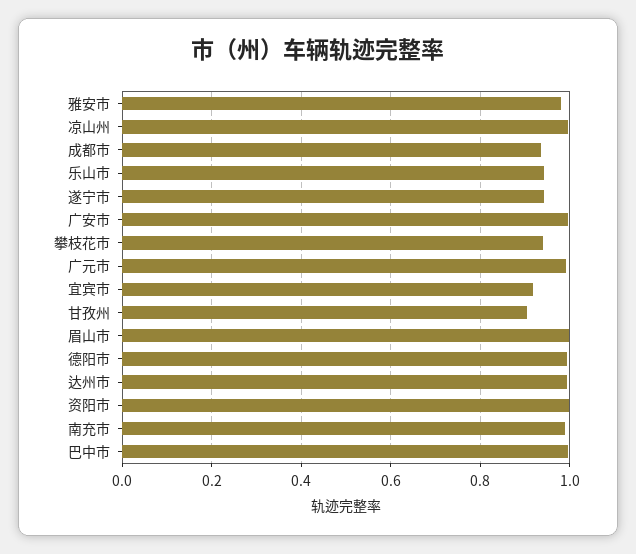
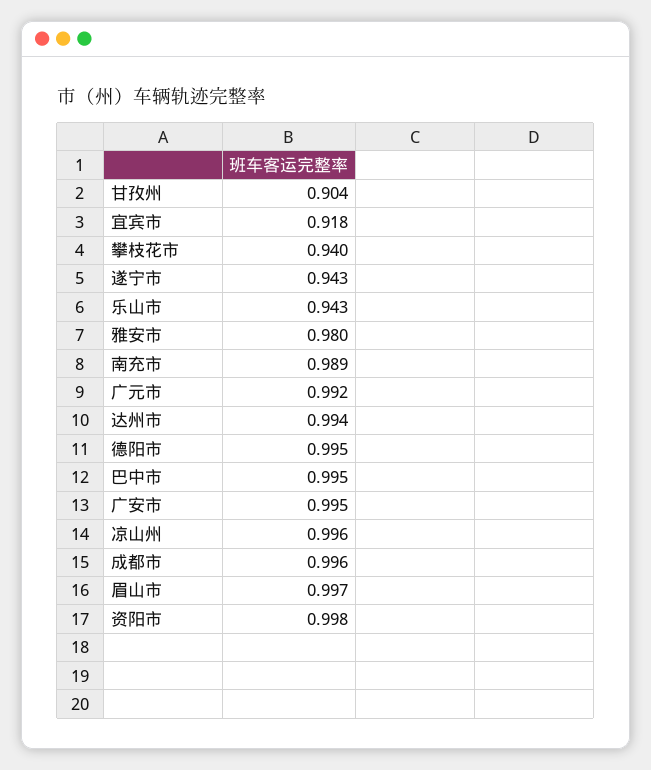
  {
    "雅安市": 0.98,
    "凉山州": 0.996,
-   "成都市": 0.94,
+   "成都市": 0.996,
    "乐山市": 0.943,
    "遂宁市": 0.943,
    "广安市": 0.995,
    "攀枝花市": 0.94,
    "广元市": 0.992,
    "宜宾市": 0.918,
    "甘孜州": 0.904,
    "眉山市": 0.997,
    "德阳市": 0.995,
    "达州市": 0.994,
    "资阳市": 0.998,
    "南充市": 0.989,
    "巴中市": 0.995
  }

